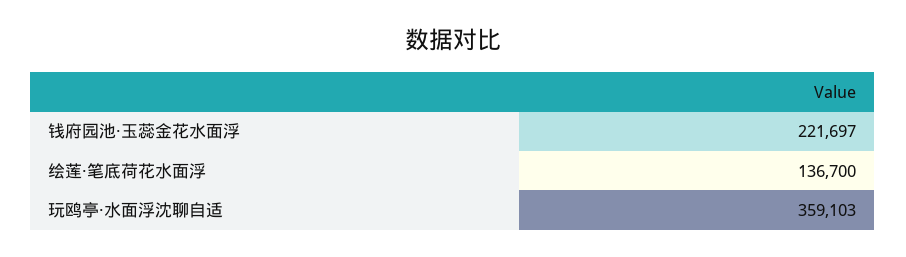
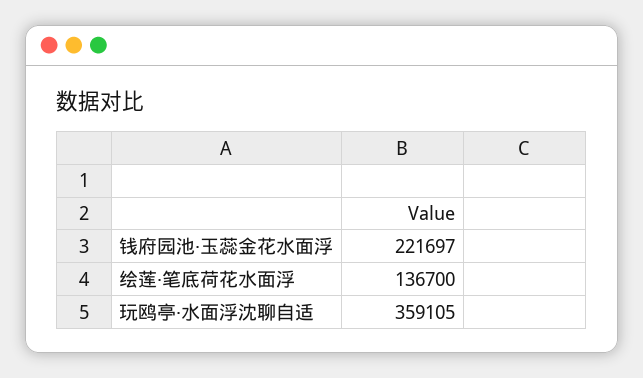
  {
    "钱府园池·玉蕊金花水面浮": 221697,
    "绘莲·笔底荷花水面浮": 136700,
-   "玩鸥亭·水面浮沈聊自适": 359103
+   "玩鸥亭·水面浮沈聊自适": 359105
  }

